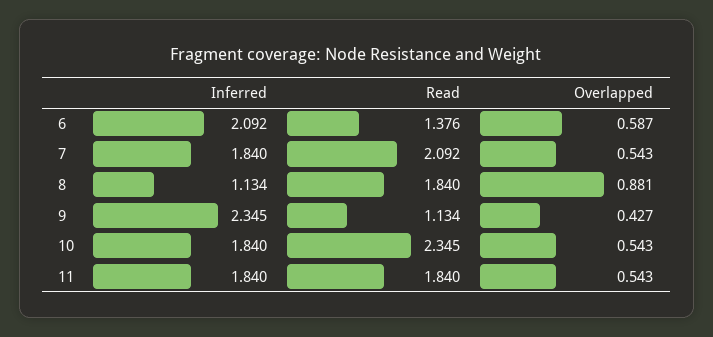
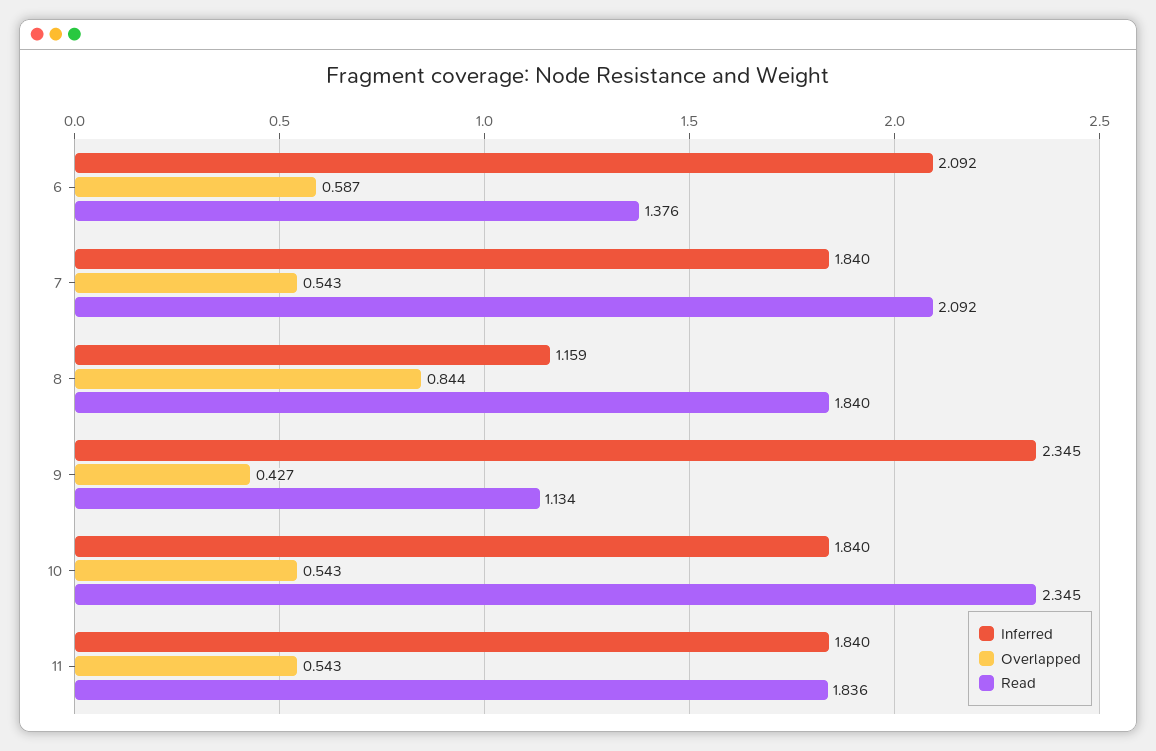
  {
    "Inferred": {
      "6": 2.092,
      "7": 1.84,
-     "8": 1.134,
+     "8": 1.159,
      "9": 2.345,
      "10": 1.84,
      "11": 1.84
    },
    "Read": {
      "6": 1.376,
      "7": 2.092,
      "8": 1.84,
      "9": 1.134,
      "10": 2.345,
-     "11": 1.84
+     "11": 1.836
    },
    "Overlapped": {
      "6": 0.587,
      "7": 0.543,
-     "8": 0.881,
+     "8": 0.844,
      "9": 0.427,
      "10": 0.543,
      "11": 0.543
    }
  }

